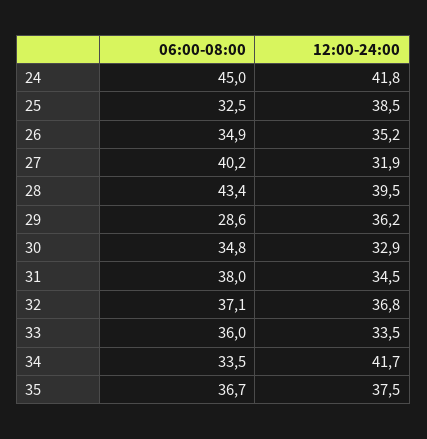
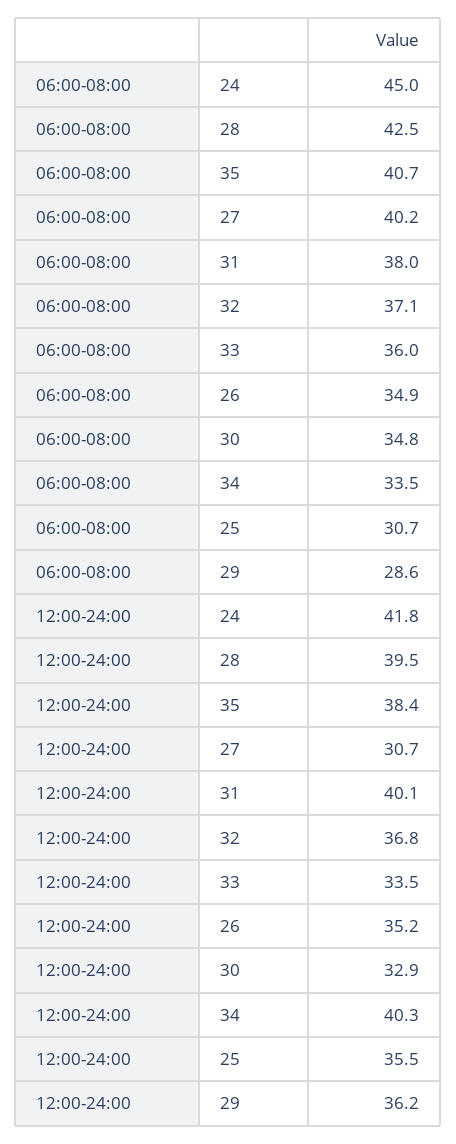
  {
    "06:00-08:00": {
      "24": 45,
-     "25": 32.5,
+     "25": 30.7,
      "26": 34.9,
      "27": 40.2,
-     "28": 43.4,
+     "28": 42.5,
      "29": 28.6,
      "30": 34.8,
      "31": 38,
      "32": 37.1,
      "33": 36,
      "34": 33.5,
-     "35": 36.7
+     "35": 40.7
    },
    "12:00-24:00": {
      "24": 41.8,
-     "25": 38.5,
+     "25": 35.5,
      "26": 35.2,
-     "27": 31.9,
+     "27": 30.7,
      "28": 39.5,
      "29": 36.2,
      "30": 32.9,
-     "31": 34.5,
+     "31": 40.1,
      "32": 36.8,
      "33": 33.5,
-     "34": 41.7,
+     "34": 40.3,
-     "35": 37.5
+     "35": 38.4
    }
  }

